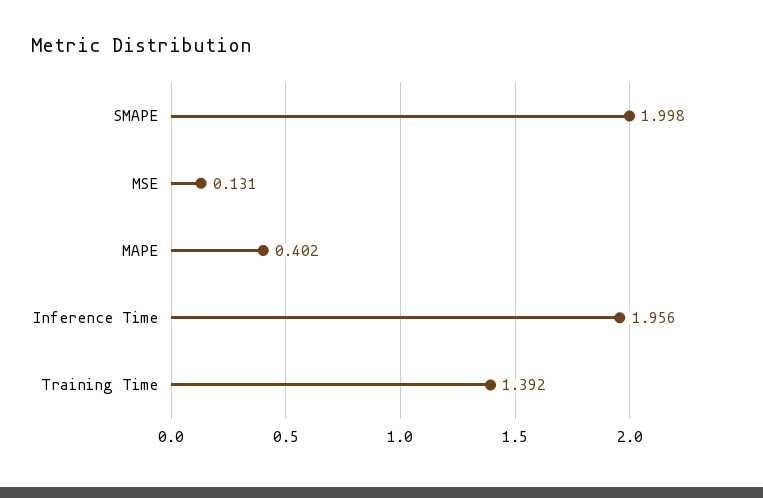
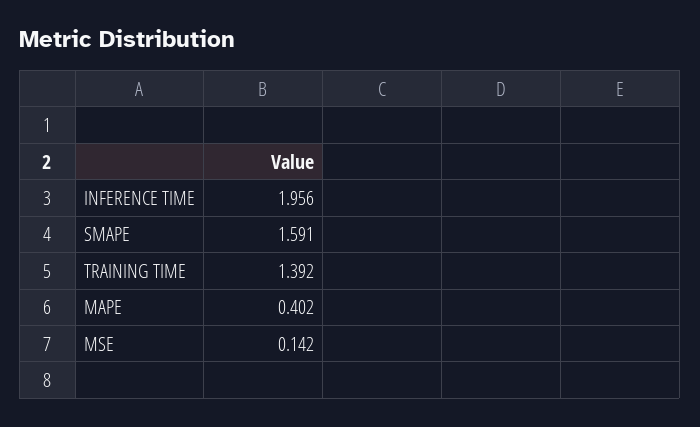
  {
-   "SMAPE": 1.998,
+   "SMAPE": 1.591,
-   "MSE": 0.131,
+   "MSE": 0.142,
    "MAPE": 0.402,
    "Inference Time": 1.956,
    "Training Time": 1.392
  }

